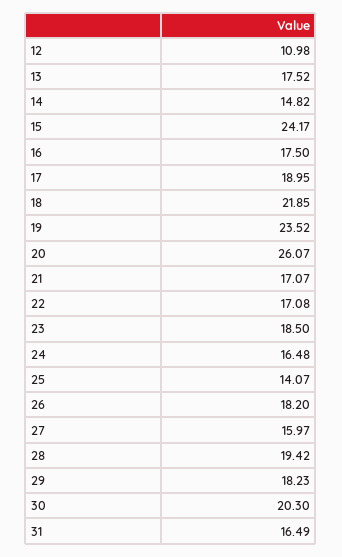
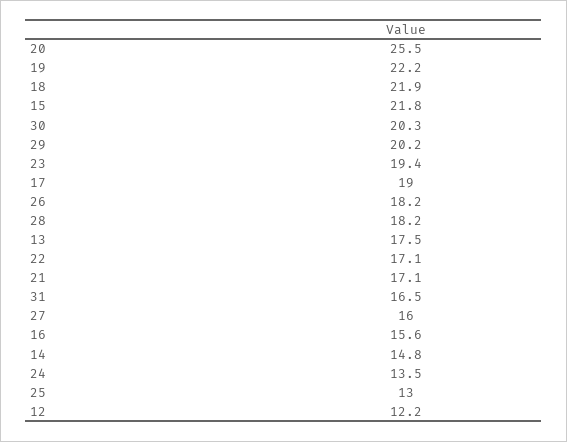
  {
-   "12": 10.98,
+   "12": 12.2,
    "13": 17.52,
    "14": 14.82,
-   "15": 24.17,
+   "15": 21.8,
-   "16": 17.5,
+   "16": 15.6,
    "17": 18.95,
    "18": 21.85,
-   "19": 23.52,
+   "19": 22.2,
-   "20": 26.07,
+   "20": 25.5,
    "21": 17.07,
    "22": 17.08,
-   "23": 18.5,
+   "23": 19.4,
-   "24": 16.48,
+   "24": 13.5,
-   "25": 14.07,
+   "25": 13,
    "26": 18.2,
    "27": 15.97,
-   "28": 19.42,
+   "28": 18.2,
-   "29": 18.23,
+   "29": 20.2,
    "30": 20.3,
    "31": 16.49
  }

